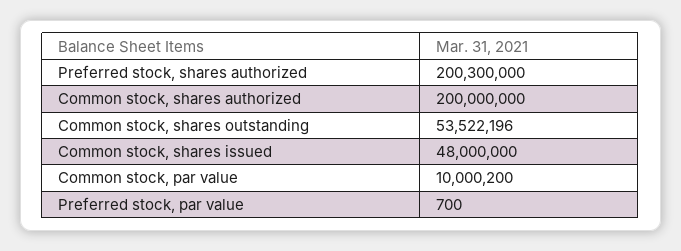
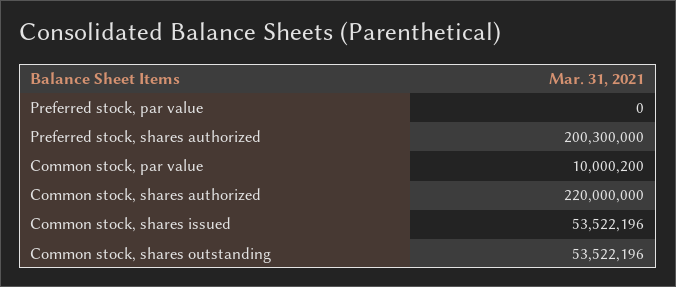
  {
    "Preferred stock, shares authorized": 200300000,
-   "Common stock, shares authorized": 200000000,
+   "Common stock, shares authorized": 220000000,
    "Common stock, shares outstanding": 53522196,
-   "Common stock, shares issued": 48000000,
+   "Common stock, shares issued": 53522196,
    "Common stock, par value": 10000200,
-   "Preferred stock, par value": 700
+   "Preferred stock, par value": 0
  }

